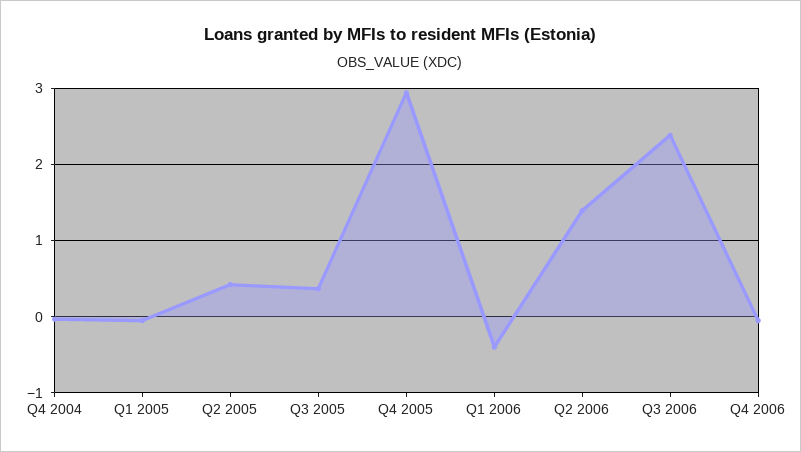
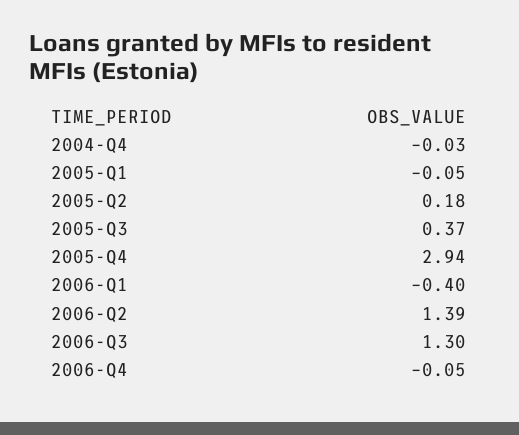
  {
    "Q4 2004": -0.03,
    "Q1 2005": -0.05,
-   "Q2 2005": 0.4,
+   "Q2 2005": 0.18,
    "Q3 2005": 0.37,
    "Q4 2005": 2.94,
    "Q1 2006": -0.4,
    "Q2 2006": 1.39,
-   "Q3 2006": 2.4,
+   "Q3 2006": 1.3,
    "Q4 2006": -0.05
  }

